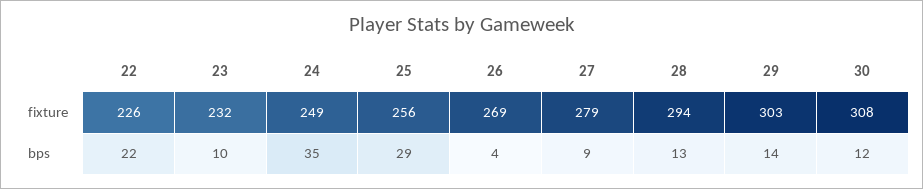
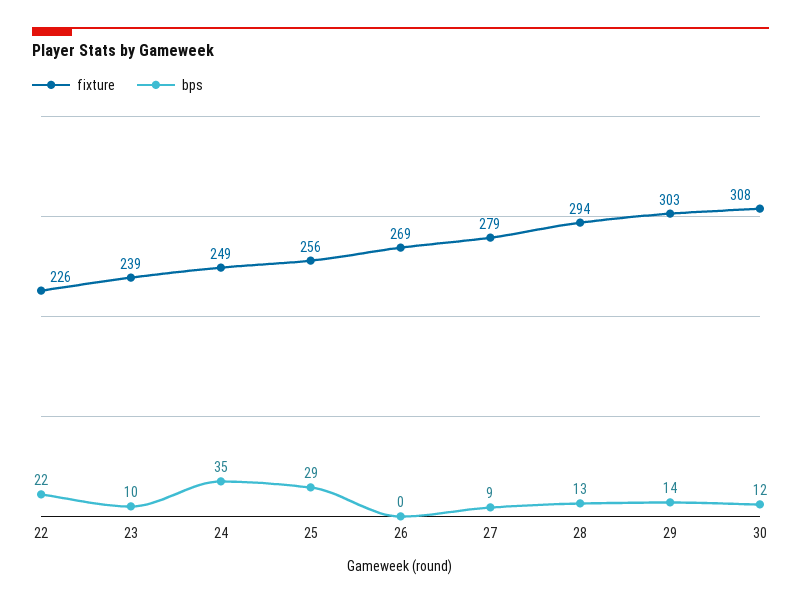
  {
    "fixture": {
      "22": 226,
-     "23": 232,
+     "23": 239,
      "24": 249,
      "25": 256,
      "26": 269,
      "27": 279,
      "28": 294,
      "29": 303,
      "30": 308
    },
    "bps": {
      "22": 22,
      "23": 10,
      "24": 35,
      "25": 29,
-     "26": 4,
+     "26": 0,
      "27": 9,
      "28": 13,
      "29": 14,
      "30": 12
    }
  }

